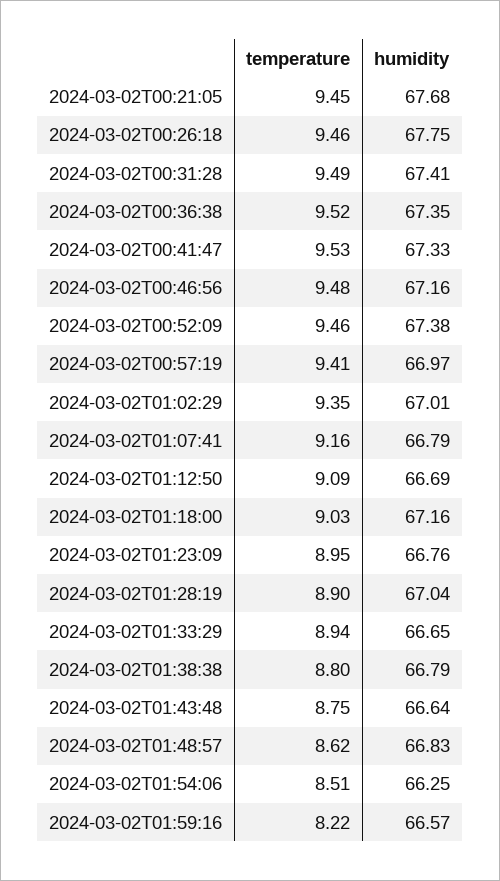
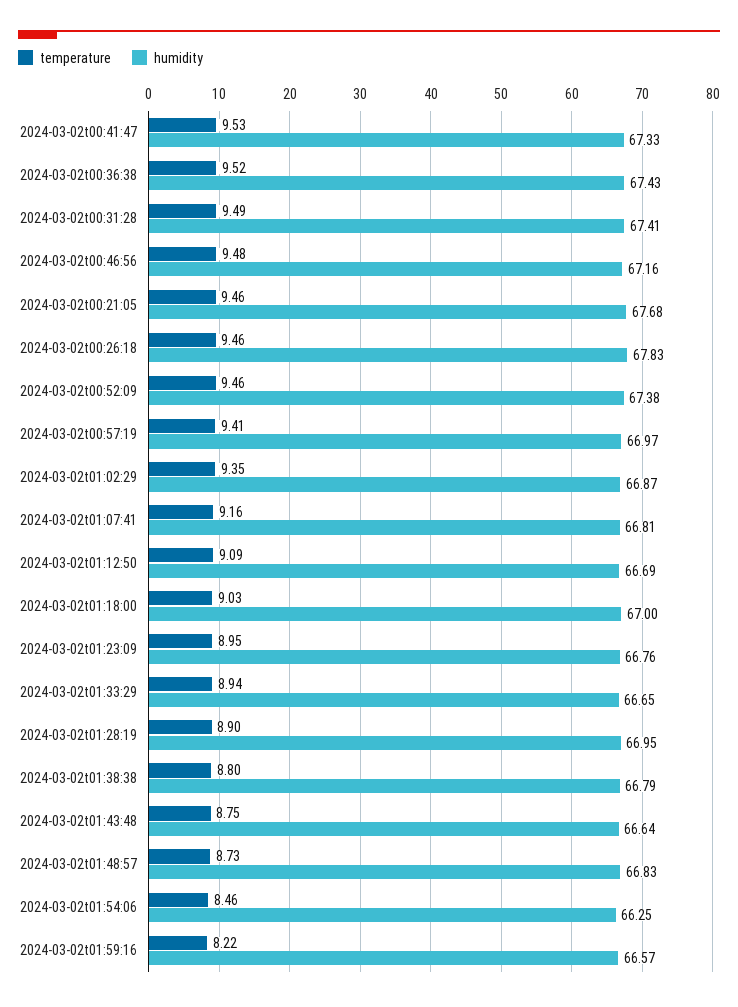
  {
    "temperature": {
-     "2024-03-02T00:21:05": 9.45,
+     "2024-03-02T00:21:05": 9.46,
      "2024-03-02T00:26:18": 9.46,
      "2024-03-02T00:31:28": 9.49,
      "2024-03-02T00:36:38": 9.52,
      "2024-03-02T00:41:47": 9.53,
      "2024-03-02T00:46:56": 9.48,
      "2024-03-02T00:52:09": 9.46,
      "2024-03-02T00:57:19": 9.41,
      "2024-03-02T01:02:29": 9.35,
      "2024-03-02T01:07:41": 9.16,
      "2024-03-02T01:12:50": 9.09,
      "2024-03-02T01:18:00": 9.03,
      "2024-03-02T01:23:09": 8.95,
      "2024-03-02T01:28:19": 8.9,
      "2024-03-02T01:33:29": 8.94,
      "2024-03-02T01:38:38": 8.8,
      "2024-03-02T01:43:48": 8.75,
-     "2024-03-02T01:48:57": 8.62,
+     "2024-03-02T01:48:57": 8.73,
-     "2024-03-02T01:54:06": 8.51,
+     "2024-03-02T01:54:06": 8.46,
      "2024-03-02T01:59:16": 8.22
    },
    "humidity": {
      "2024-03-02T00:21:05": 67.68,
-     "2024-03-02T00:26:18": 67.75,
+     "2024-03-02T00:26:18": 67.83,
      "2024-03-02T00:31:28": 67.41,
-     "2024-03-02T00:36:38": 67.35,
+     "2024-03-02T00:36:38": 67.43,
      "2024-03-02T00:41:47": 67.33,
      "2024-03-02T00:46:56": 67.16,
      "2024-03-02T00:52:09": 67.38,
      "2024-03-02T00:57:19": 66.97,
-     "2024-03-02T01:02:29": 67.01,
+     "2024-03-02T01:02:29": 66.87,
-     "2024-03-02T01:07:41": 66.79,
+     "2024-03-02T01:07:41": 66.81,
      "2024-03-02T01:12:50": 66.69,
-     "2024-03-02T01:18:00": 67.16,
+     "2024-03-02T01:18:00": 67,
      "2024-03-02T01:23:09": 66.76,
-     "2024-03-02T01:28:19": 67.04,
+     "2024-03-02T01:28:19": 66.95,
      "2024-03-02T01:33:29": 66.65,
      "2024-03-02T01:38:38": 66.79,
      "2024-03-02T01:43:48": 66.64,
      "2024-03-02T01:48:57": 66.83,
      "2024-03-02T01:54:06": 66.25,
      "2024-03-02T01:59:16": 66.57
    }
  }

